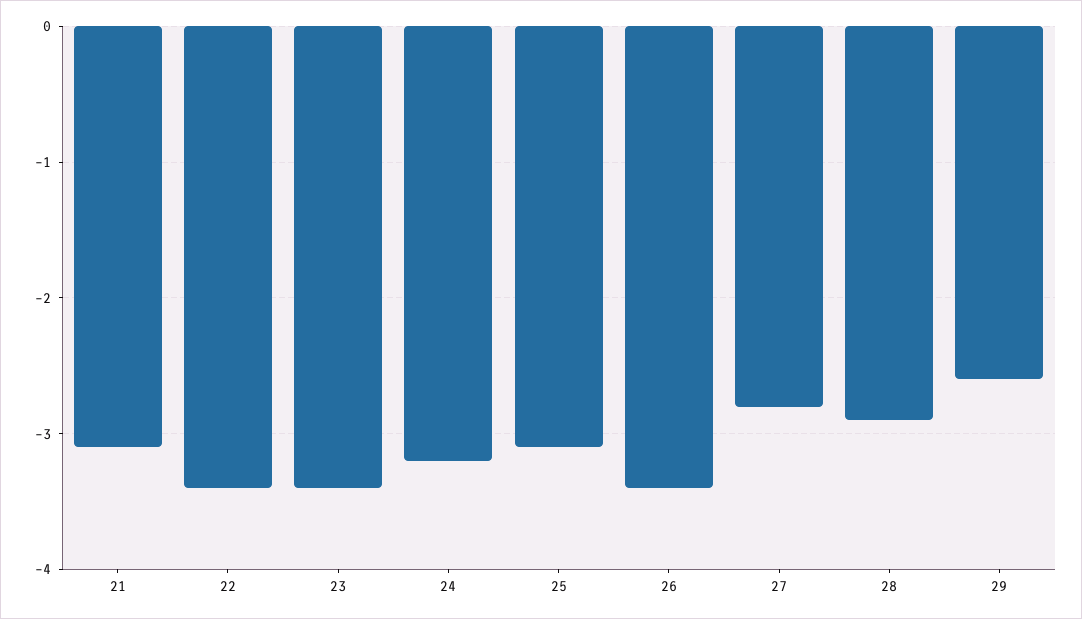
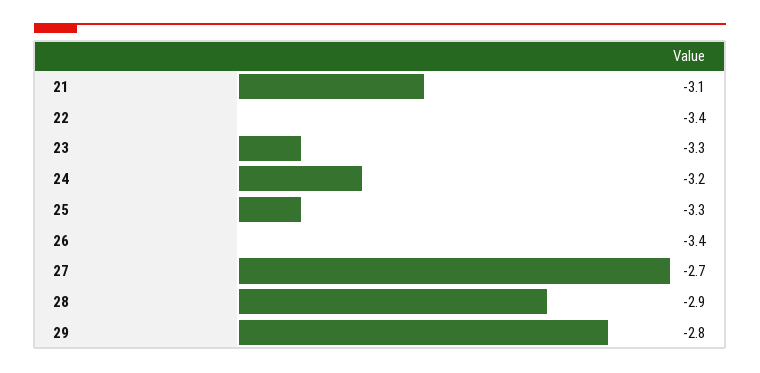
  {
    "21": -3.1,
    "22": -3.4,
-   "23": -3.4,
+   "23": -3.3,
    "24": -3.2,
-   "25": -3.1,
+   "25": -3.3,
    "26": -3.4,
-   "27": -2.8,
+   "27": -2.7,
    "28": -2.9,
-   "29": -2.6
+   "29": -2.8
  }

